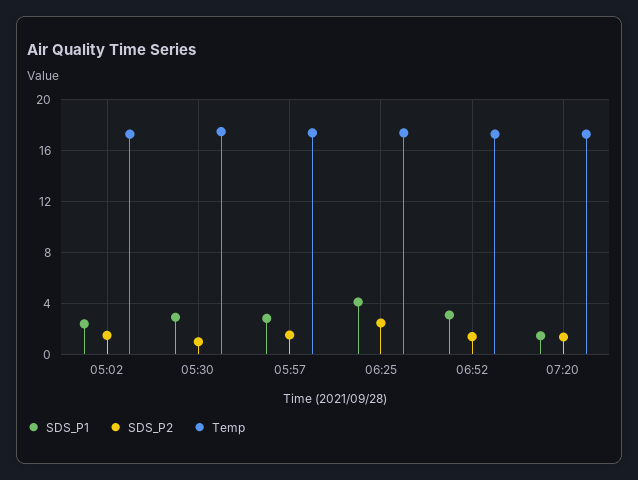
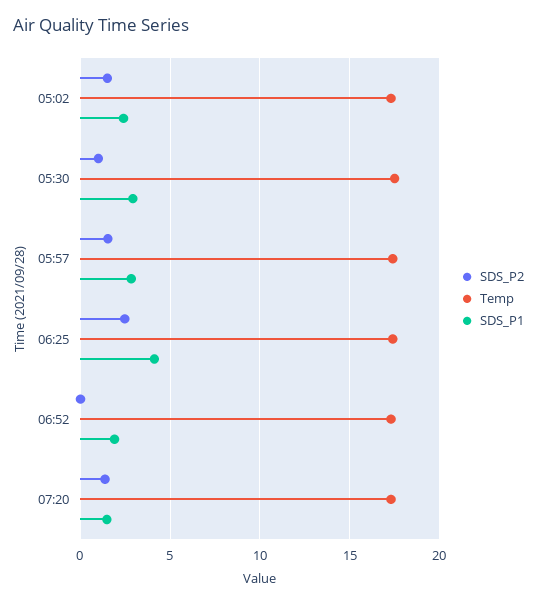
  {
    "SDS_P1": {
      "05:02": 2.5,
      "05:30": 3,
      "05:57": 3,
      "06:25": 4,
-     "06:52": 3,
+     "06:52": 2,
      "07:20": 1.5
    },
    "SDS_P2": {
      "05:02": 1.5,
      "05:30": 1,
      "05:57": 1.5,
      "06:25": 2.5,
-     "06:52": 1.5,
+     "06:52": 0,
      "07:20": 1.5
    },
    "Temp": {
      "05:02": 17.5,
      "05:30": 17.5,
      "05:57": 17.5,
      "06:25": 17.5,
      "06:52": 17.5,
      "07:20": 17.5
    }
  }

